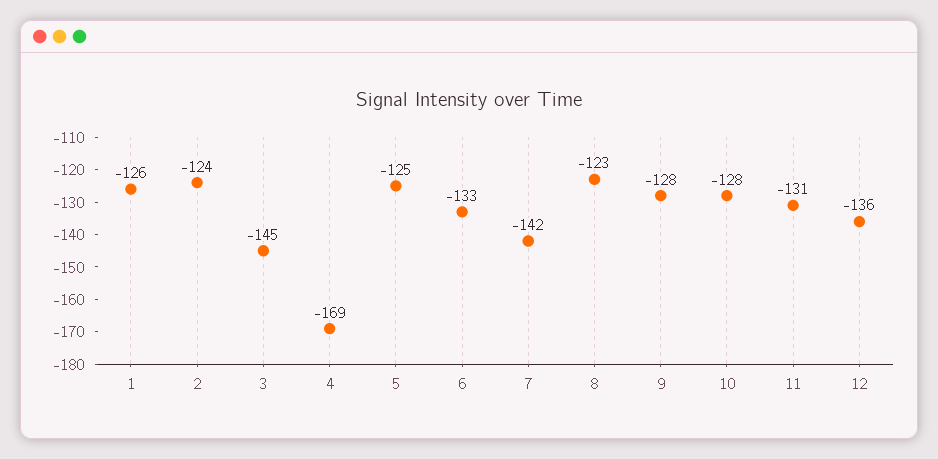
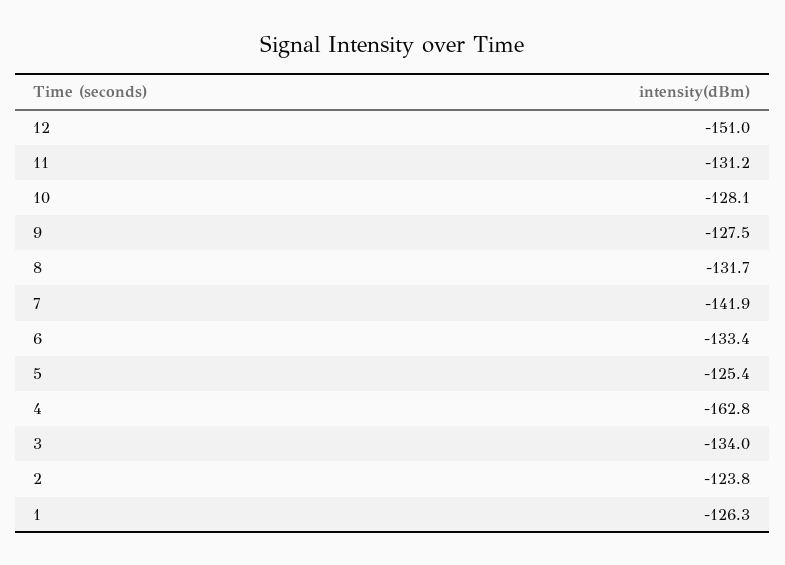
  {
    "1": -126.3,
    "2": -123.8,
-   "3": -145,
+   "3": -134,
-   "4": -169,
+   "4": -162.8,
    "5": -125.4,
    "6": -133.4,
    "7": -141.9,
-   "8": -123,
+   "8": -131.7,
    "9": -127.5,
    "10": -128.1,
    "11": -131.2,
-   "12": -136
+   "12": -151
  }

